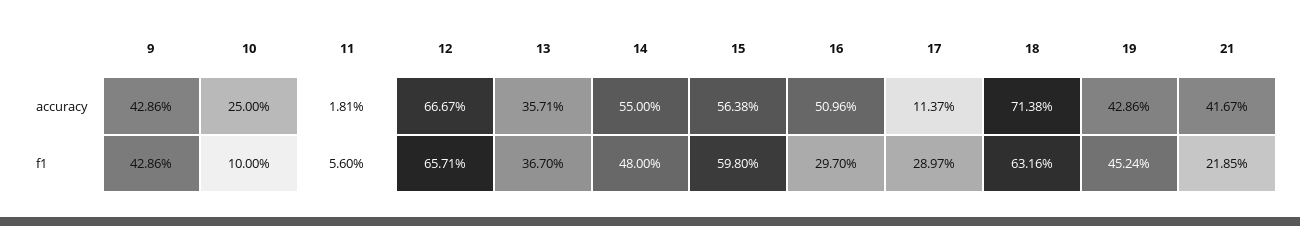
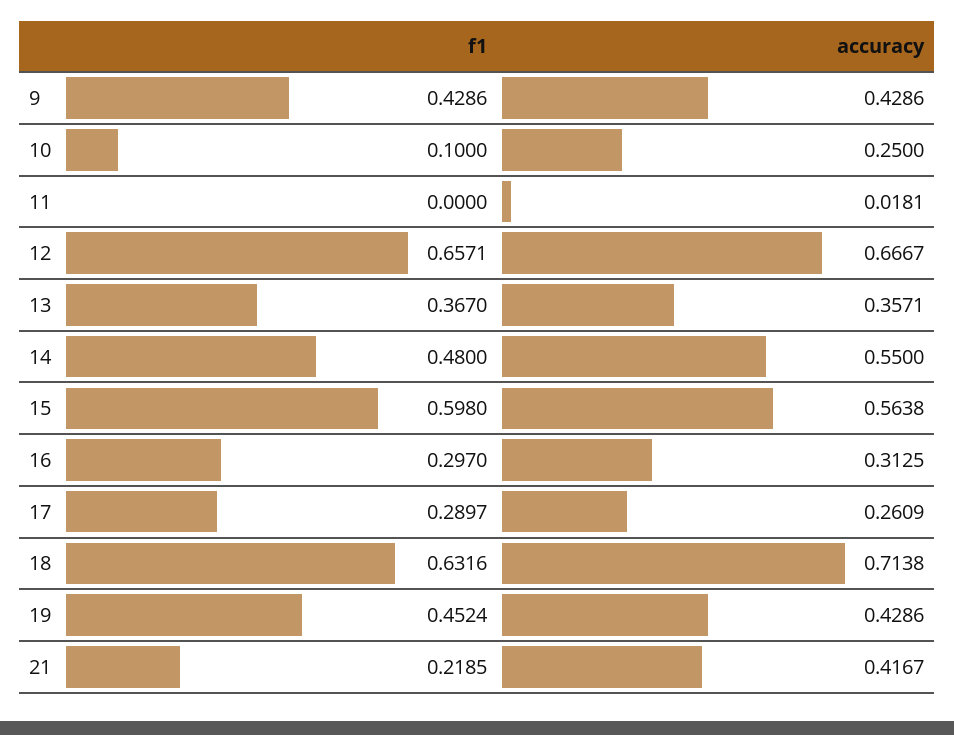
  {
    "9": {
      "accuracy": 0.4286,
      "f1": 0.4286
    },
    "10": {
      "accuracy": 0.25,
      "f1": 0.1
    },
    "11": {
      "accuracy": 0.0181,
-     "f1": 0.056
+     "f1": 0
    },
    "12": {
      "accuracy": 0.6667,
      "f1": 0.6571
    },
    "13": {
      "accuracy": 0.3571,
      "f1": 0.367
    },
    "14": {
      "accuracy": 0.55,
      "f1": 0.48
    },
    "15": {
      "accuracy": 0.5638,
      "f1": 0.598
    },
    "16": {
-     "accuracy": 0.5096,
+     "accuracy": 0.3125,
      "f1": 0.297
    },
    "17": {
-     "accuracy": 0.1137,
+     "accuracy": 0.2609,
      "f1": 0.2897
    },
    "18": {
      "accuracy": 0.7138,
      "f1": 0.6316
    },
    "19": {
      "accuracy": 0.4286,
      "f1": 0.4524
    },
    "21": {
      "accuracy": 0.4167,
      "f1": 0.2185
    }
  }

